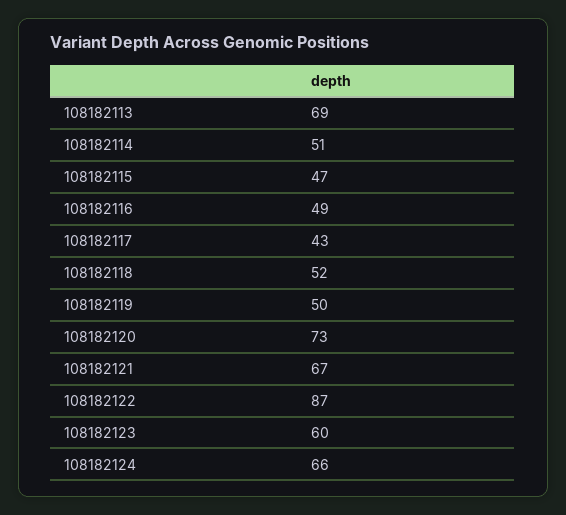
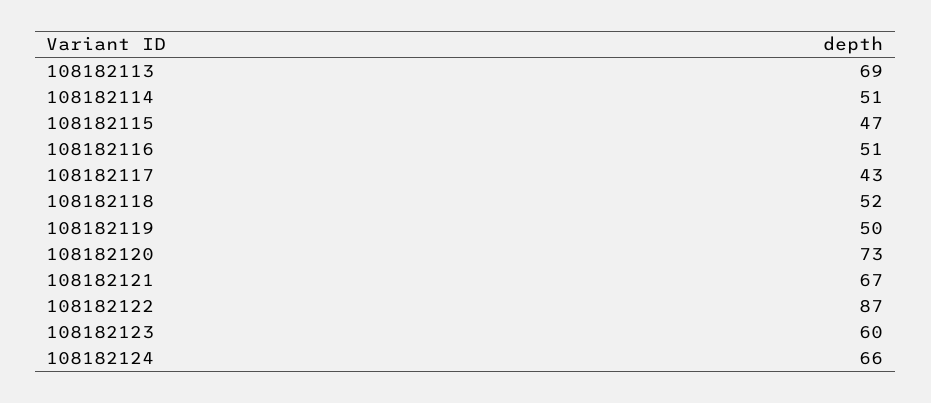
  {
    "108182113": 69,
    "108182114": 51,
    "108182115": 47,
-   "108182116": 49,
+   "108182116": 51,
    "108182117": 43,
    "108182118": 52,
    "108182119": 50,
    "108182120": 73,
    "108182121": 67,
    "108182122": 87,
    "108182123": 60,
    "108182124": 66
  }

